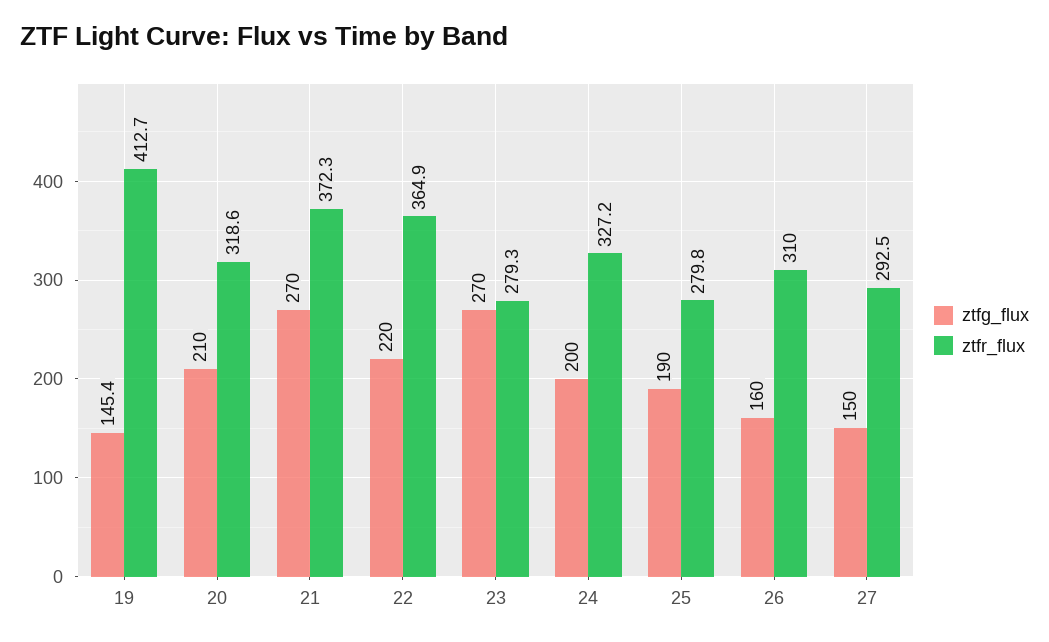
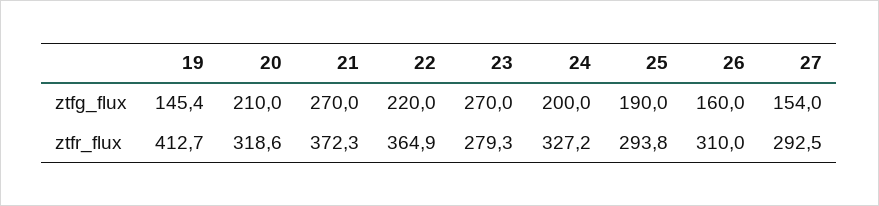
  {
    "ztfg_flux": {
      "19": 145.4,
      "20": 210,
      "21": 270,
      "22": 220,
      "23": 270,
      "24": 200,
      "25": 190,
      "26": 160,
-     "27": 150
+     "27": 154
    },
    "ztfr_flux": {
      "19": 412.7,
      "20": 318.6,
      "21": 372.3,
      "22": 364.9,
      "23": 279.3,
      "24": 327.2,
-     "25": 279.8,
+     "25": 293.8,
      "26": 310,
      "27": 292.5
    }
  }

